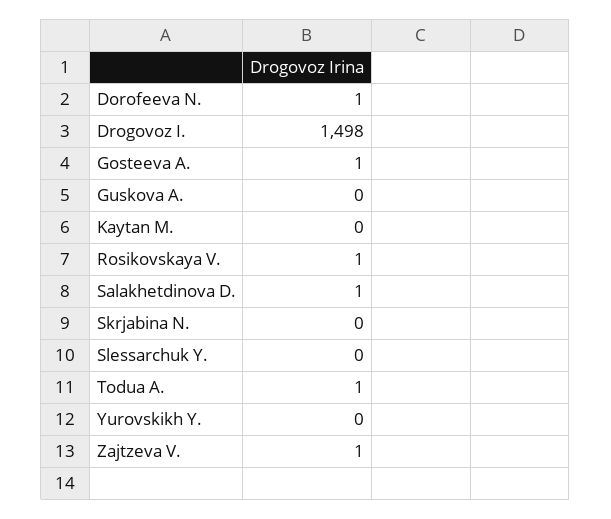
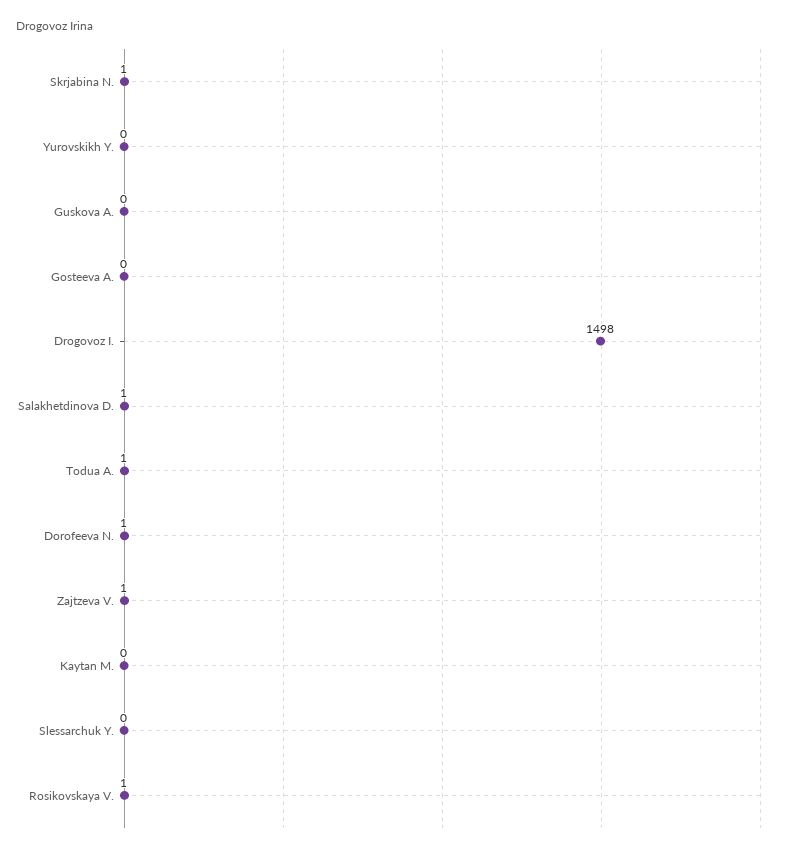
  {
    "Dorofeeva N.": 1,
    "Drogovoz I.": 1498,
-   "Gosteeva A.": 1,
+   "Gosteeva A.": 0,
    "Guskova A.": 0,
    "Kaytan M.": 0,
    "Rosikovskaya V.": 1,
    "Salakhetdinova D.": 1,
-   "Skrjabina N.": 0,
+   "Skrjabina N.": 1,
    "Slessarchuk Y.": 0,
    "Todua A.": 1,
    "Yurovskikh Y.": 0,
    "Zajtzeva V.": 1
  }

